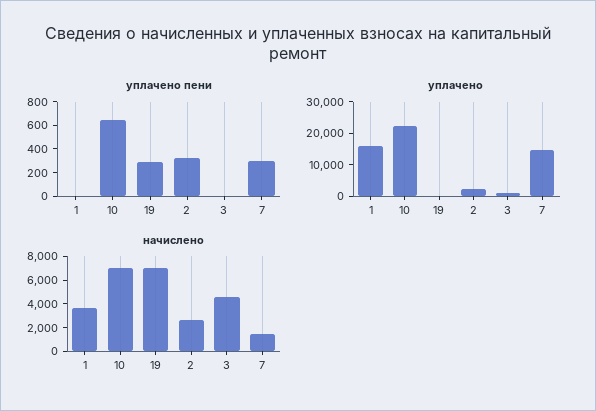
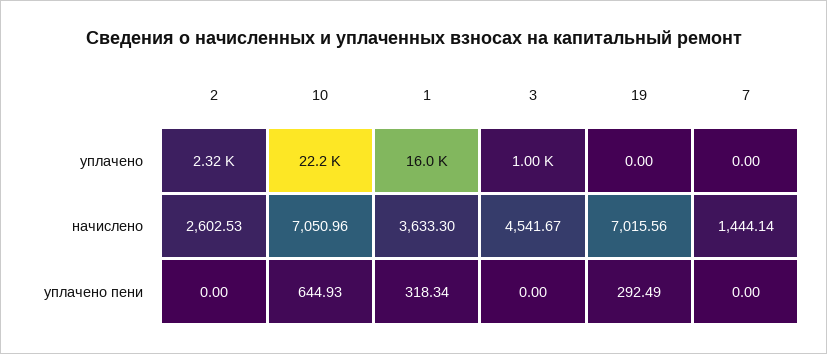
  {
    "уплачено пени": {
-     "1": 0,
+     "1": 318.34,
      "10": 644.93,
      "19": 292.49,
-     "2": 300,
+     "2": 0,
      "3": 0,
-     "7": 300
+     "7": 0
    },
    "уплачено": {
      "1": 16000,
      "10": 22200,
      "19": 0,
      "2": 2320,
      "3": 1000,
-     "7": 15000
+     "7": 0
    },
    "начислено": {
      "1": 3633.3,
      "10": 7050.96,
      "19": 7015.56,
      "2": 2602.53,
      "3": 4541.67,
      "7": 1444.14
    }
  }

